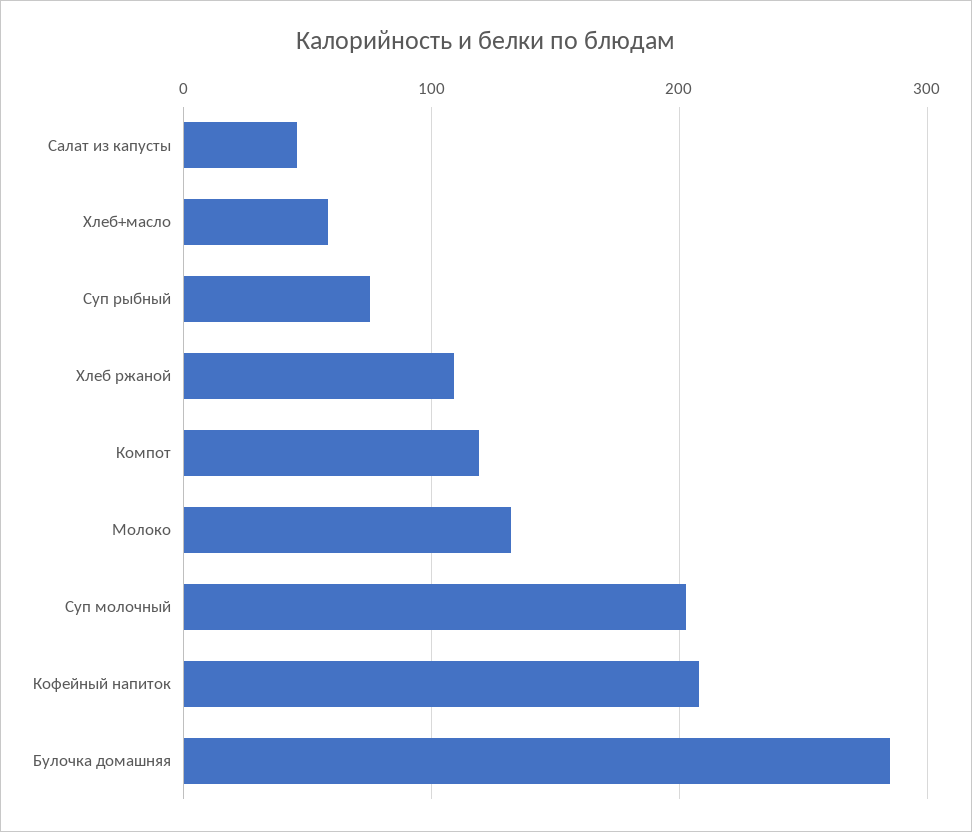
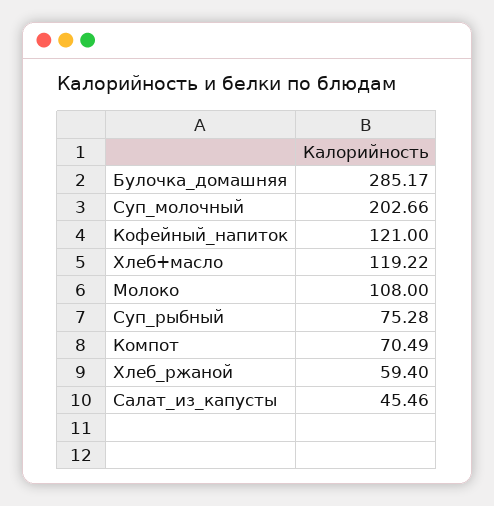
  {
    "Салат из капусты": 45.46,
-   "Хлеб+масло": 60,
+   "Хлеб+масло": 119.22,
    "Суп рыбный": 75.28,
-   "Хлеб ржаной": 110,
+   "Хлеб ржаной": 59.4,
-   "Компот": 120,
+   "Компот": 70.49,
-   "Молоко": 130,
+   "Молоко": 108,
    "Суп молочный": 202.66,
-   "Кофейный напиток": 210,
+   "Кофейный напиток": 121,
    "Булочка домашняя": 285.17
  }

